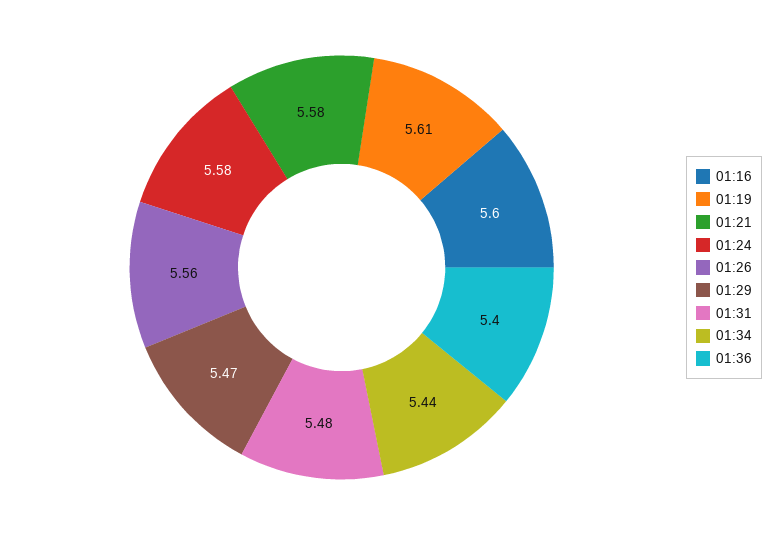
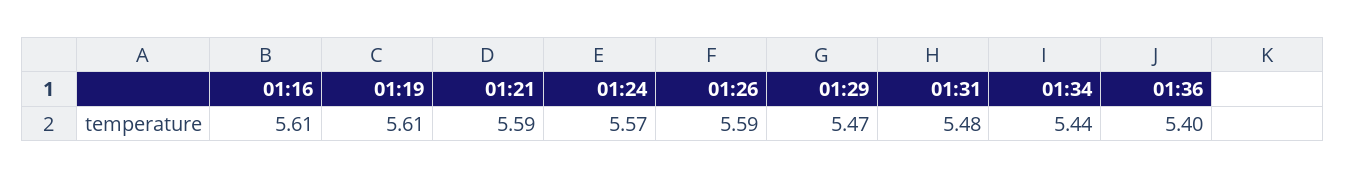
  {
-   "01:16": 5.6,
+   "01:16": 5.61,
    "01:19": 5.61,
-   "01:21": 5.58,
+   "01:21": 5.59,
-   "01:24": 5.58,
+   "01:24": 5.57,
-   "01:26": 5.56,
+   "01:26": 5.59,
    "01:29": 5.47,
    "01:31": 5.48,
    "01:34": 5.44,
    "01:36": 5.4
  }

